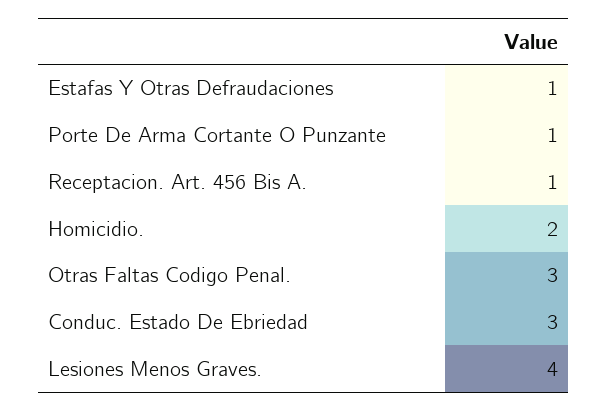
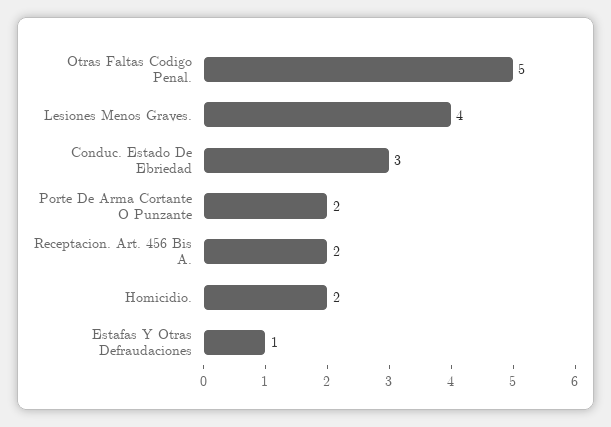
  {
    "Estafas Y Otras Defraudaciones": 1,
-   "Porte De Arma Cortante O Punzante": 1,
+   "Porte De Arma Cortante O Punzante": 2,
-   "Receptacion. Art. 456 Bis A.": 1,
+   "Receptacion. Art. 456 Bis A.": 2,
    "Homicidio.": 2,
-   "Otras Faltas Codigo Penal.": 3,
+   "Otras Faltas Codigo Penal.": 5,
    "Conduc. Estado De Ebriedad": 3,
    "Lesiones Menos Graves.": 4
  }

